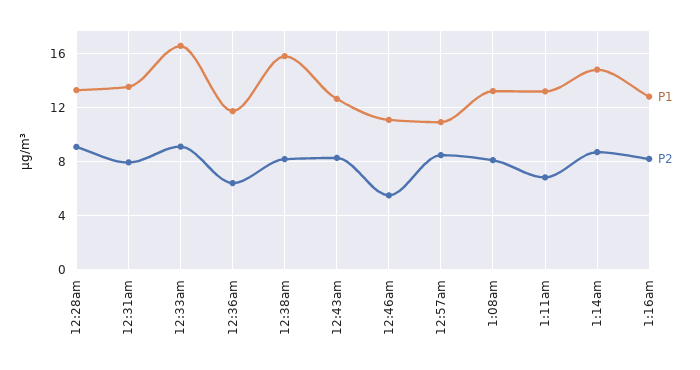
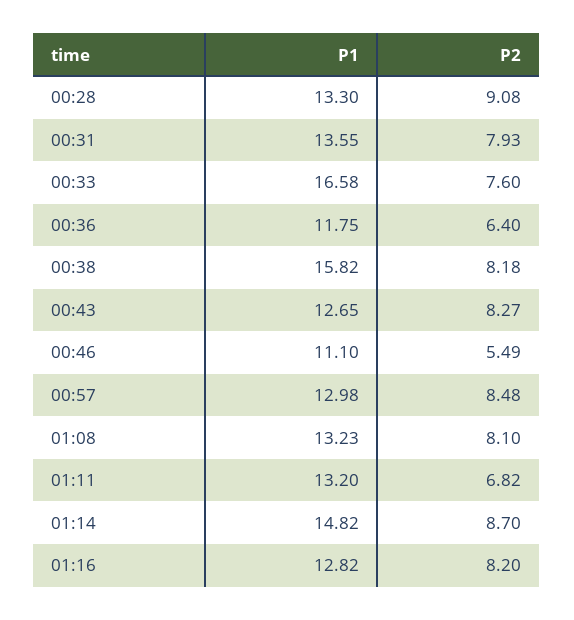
  {
    "P1": {
      "12:28am": 13.3,
      "12:31am": 13.55,
      "12:33am": 16.58,
      "12:36am": 11.75,
      "12:38am": 15.82,
      "12:43am": 12.65,
      "12:46am": 11.1,
-     "12:57am": 11,
+     "12:57am": 12.98,
      "1:08am": 13.23,
      "1:11am": 13.2,
      "1:14am": 14.82,
      "1:16am": 12.82
    },
    "P2": {
      "12:28am": 9.08,
      "12:31am": 7.93,
-     "12:33am": 9,
+     "12:33am": 7.6,
      "12:36am": 6.4,
      "12:38am": 8.18,
      "12:43am": 8.27,
      "12:46am": 5.49,
      "12:57am": 8.48,
      "1:08am": 8.1,
      "1:11am": 6.82,
      "1:14am": 8.7,
      "1:16am": 8.2
    }
  }

